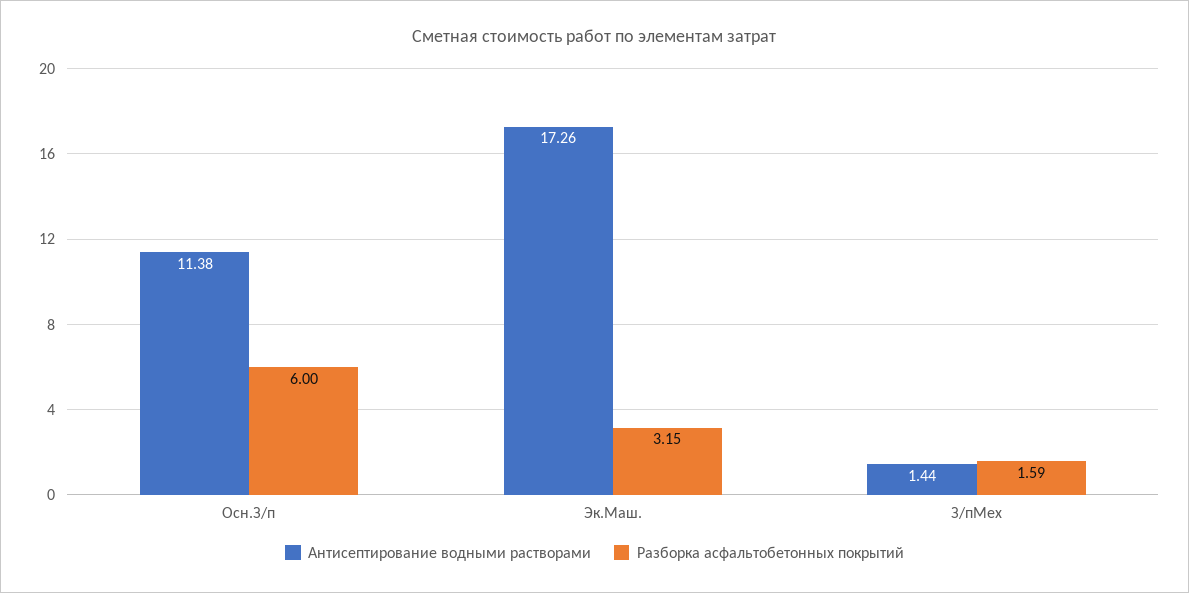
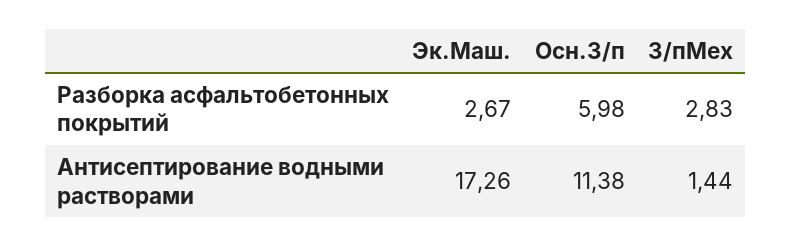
  {
    "Антисептирование водными растворами": {
      "Осн.З/п": 11.38,
      "Эк.Маш.": 17.26,
      "З/пМех": 1.44
    },
    "Разборка асфальтобетонных покрытий": {
-     "Осн.З/п": 6,
+     "Осн.З/п": 5.98,
-     "Эк.Маш.": 3.15,
+     "Эк.Маш.": 2.67,
-     "З/пМех": 1.59
+     "З/пМех": 2.83
    }
  }

